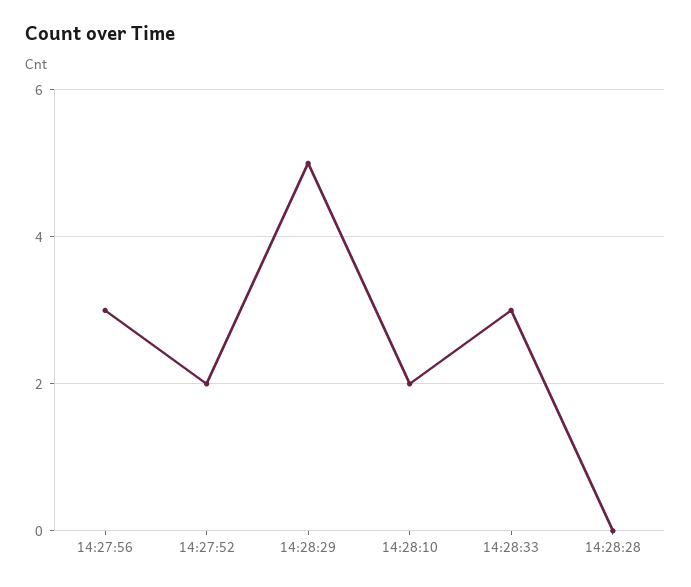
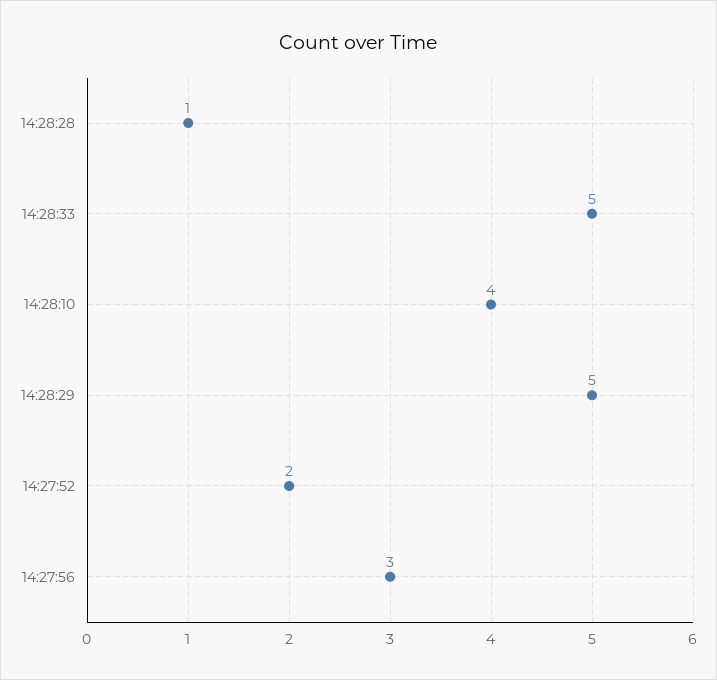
  {
    "14:27:56": 3,
    "14:27:52": 2,
    "14:28:29": 5,
-   "14:28:10": 2,
+   "14:28:10": 4,
-   "14:28:33": 3,
+   "14:28:33": 5,
-   "14:28:28": 0
+   "14:28:28": 1
  }

